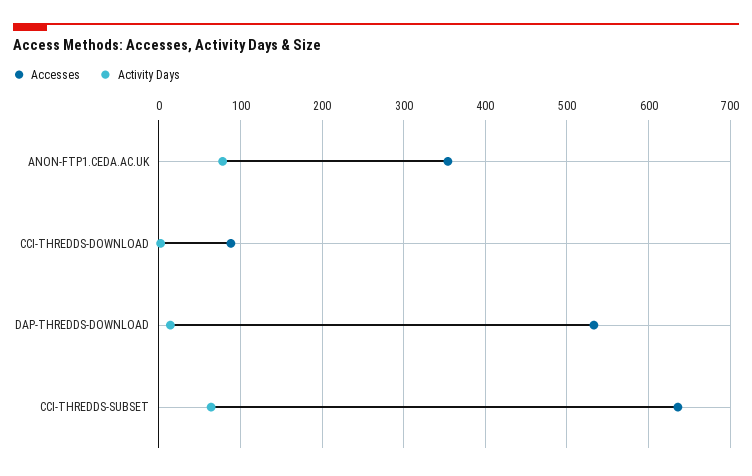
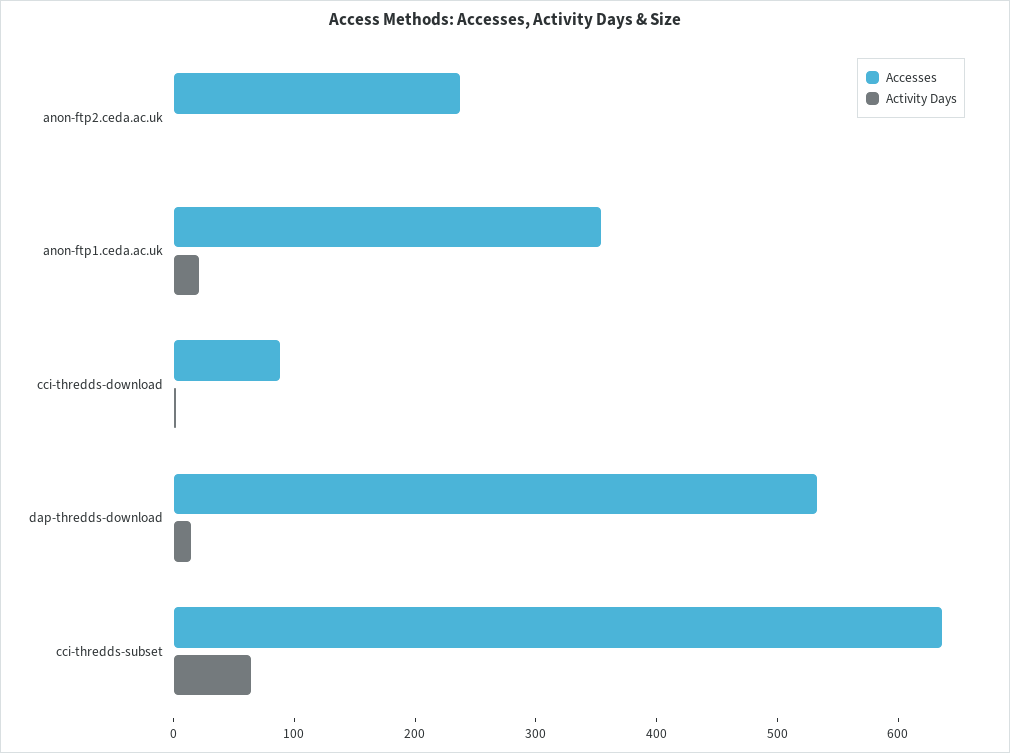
  {
    "Accesses": {
      "ANON-FTP1.CEDA.AC.UK": 350,
      "CCI-THREDDS-DOWNLOAD": 90,
      "DAP-THREDDS-DOWNLOAD": 530,
-     "CCI-THREDDS-SUBSET": 640
+     "CCI-THREDDS-SUBSET": 640,
+     "anon-ftp2.ceda.ac.uk": 240
    },
    "Activity Days": {
-     "ANON-FTP1.CEDA.AC.UK": 80,
+     "ANON-FTP1.CEDA.AC.UK": 20,
      "CCI-THREDDS-DOWNLOAD": 0,
      "DAP-THREDDS-DOWNLOAD": 10,
-     "CCI-THREDDS-SUBSET": 60
+     "CCI-THREDDS-SUBSET": 60,
+     "anon-ftp2.ceda.ac.uk": 0
    }
  }

